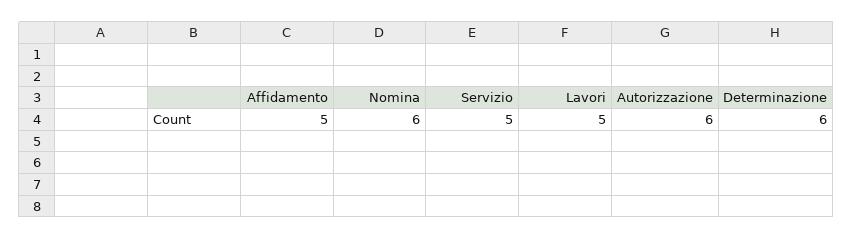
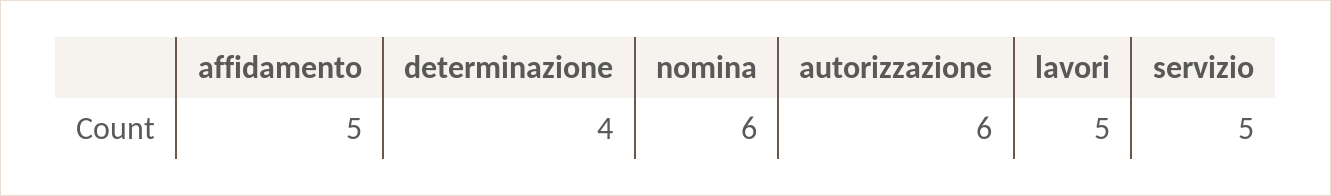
  {
    "Affidamento": 5,
    "Nomina": 6,
    "Servizio": 5,
    "Lavori": 5,
    "Autorizzazione": 6,
-   "Determinazione": 6
+   "Determinazione": 4
  }

